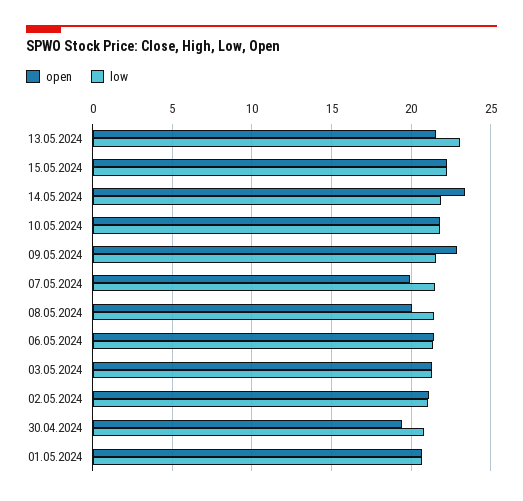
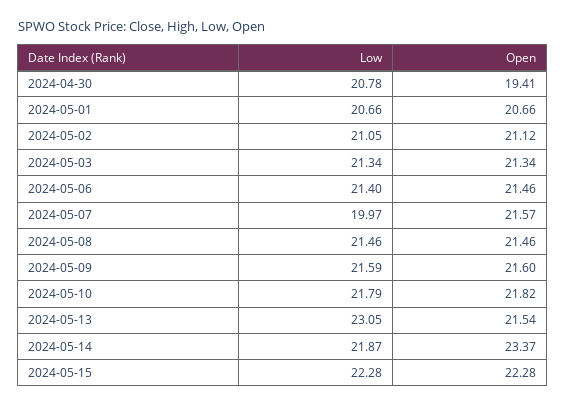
  {
    "open": {
      "13.05.2024": 21.54,
      "15.05.2024": 22.28,
      "14.05.2024": 23.37,
      "10.05.2024": 21.82,
-     "09.05.2024": 23,
+     "09.05.2024": 21.6,
-     "07.05.2024": 20,
+     "07.05.2024": 21.57,
-     "08.05.2024": 20,
+     "08.05.2024": 21.46,
      "06.05.2024": 21.46,
      "03.05.2024": 21.34,
      "02.05.2024": 21.12,
      "30.04.2024": 19.41,
      "01.05.2024": 20.66
    },
    "low": {
      "13.05.2024": 23.05,
      "15.05.2024": 22.28,
      "14.05.2024": 21.87,
      "10.05.2024": 21.79,
      "09.05.2024": 21.59,
-     "07.05.2024": 21.5,
+     "07.05.2024": 19.97,
      "08.05.2024": 21.46,
      "06.05.2024": 21.4,
      "03.05.2024": 21.34,
      "02.05.2024": 21.05,
      "30.04.2024": 20.78,
      "01.05.2024": 20.66
    }
  }

